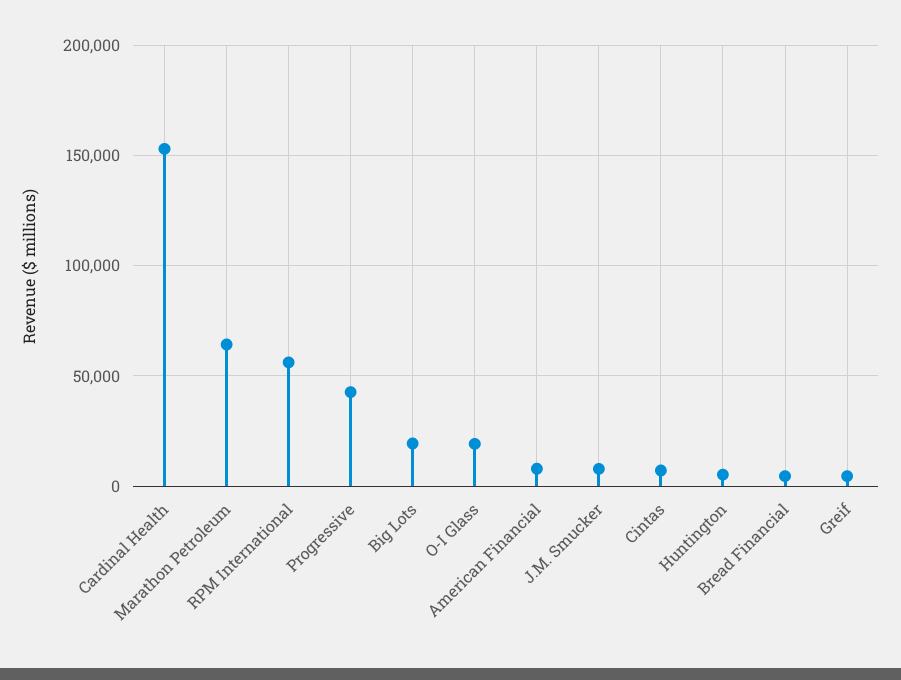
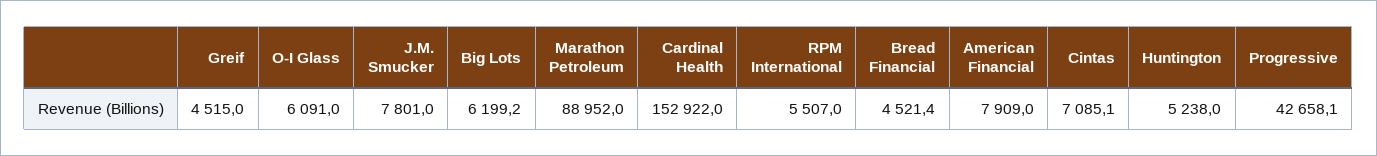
  {
    "Cardinal Health": 152922,
-   "Marathon Petroleum": 65000,
+   "Marathon Petroleum": 88952,
-   "RPM International": 55000,
+   "RPM International": 5507,
    "Progressive": 42658.1,
-   "Big Lots": 20000,
+   "Big Lots": 6199.2,
-   "O-I Glass": 20000,
+   "O-I Glass": 6091,
    "American Financial": 7909,
    "J.M. Smucker": 7801,
    "Cintas": 7085.1,
    "Huntington": 5238,
    "Bread Financial": 4521.4,
    "Greif": 4515
  }

